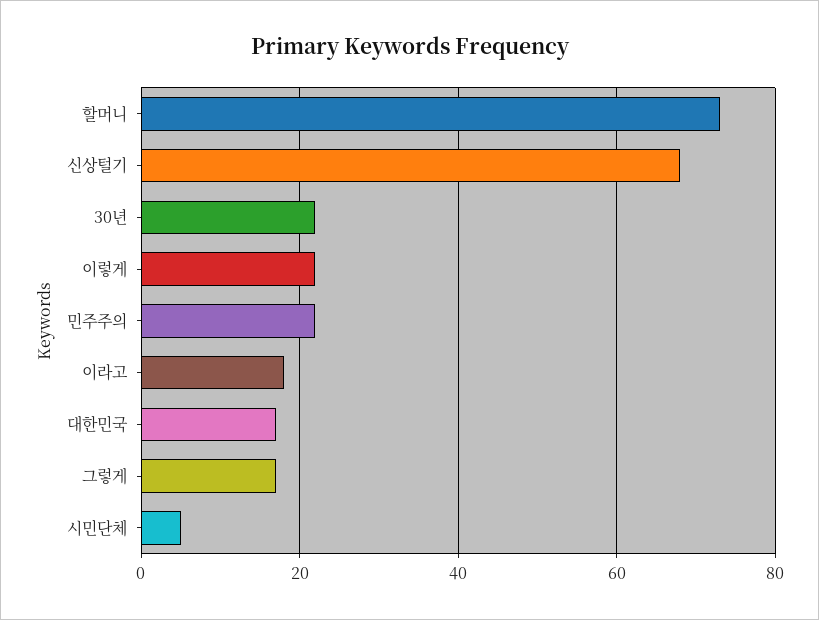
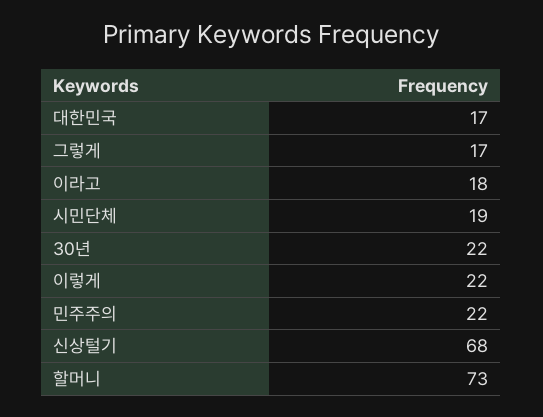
  {
    "할머니": 73,
    "신상털기": 68,
    "30년": 22,
    "이렇게": 22,
    "민주주의": 22,
    "이라고": 18,
    "대한민국": 17,
    "그렇게": 17,
-   "시민단체": 5
+   "시민단체": 19
  }

